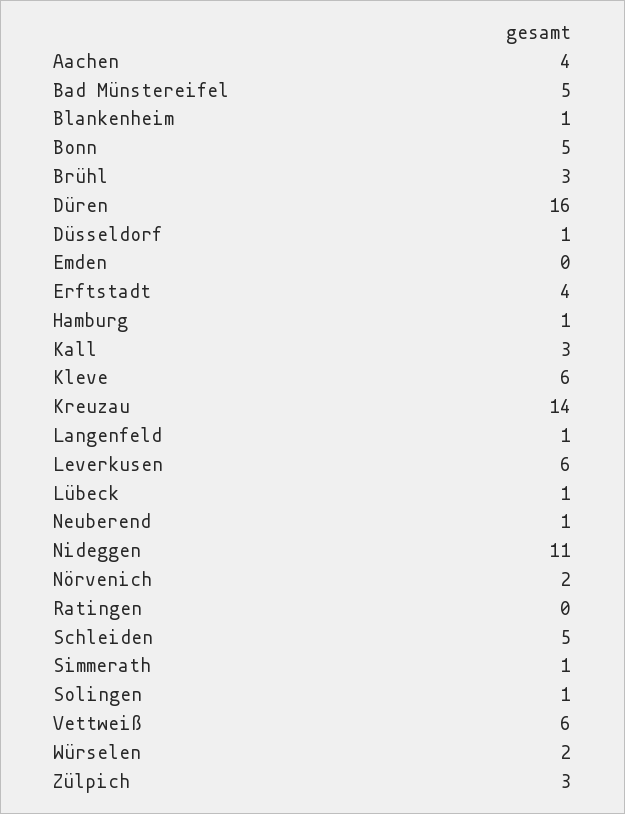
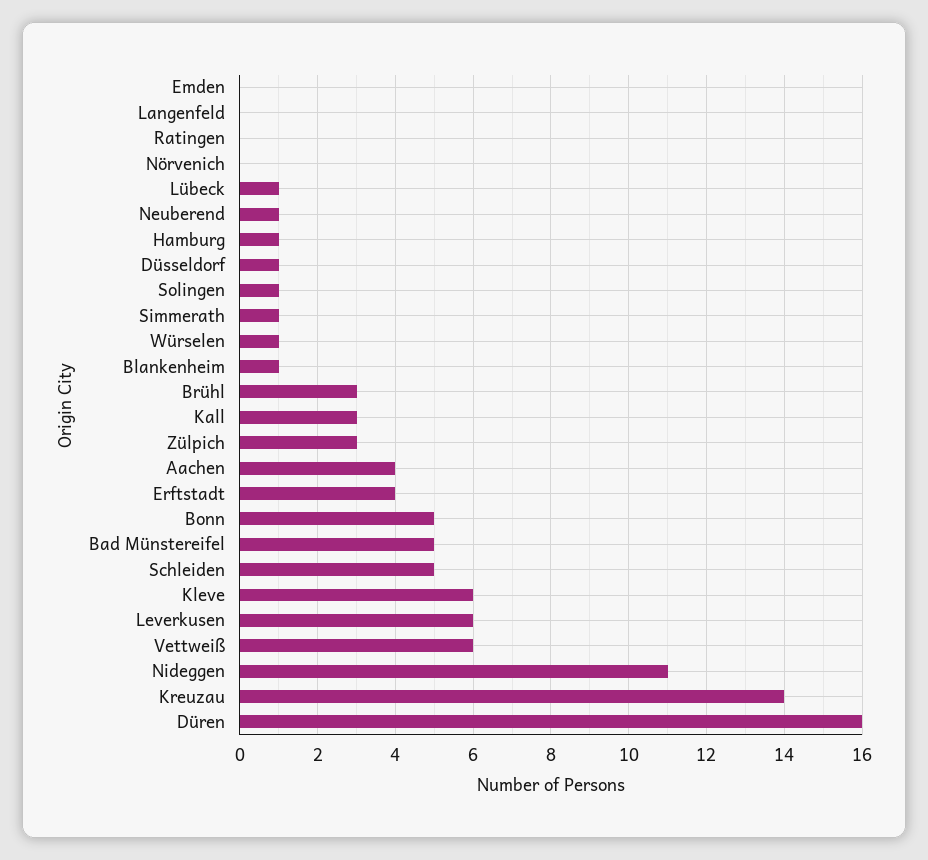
  {
    "Aachen": 4,
    "Bad Münstereifel": 5,
    "Blankenheim": 1,
    "Bonn": 5,
    "Brühl": 3,
    "Düren": 16,
    "Düsseldorf": 1,
    "Emden": 0,
    "Erftstadt": 4,
    "Hamburg": 1,
    "Kall": 3,
    "Kleve": 6,
    "Kreuzau": 14,
-   "Langenfeld": 1,
+   "Langenfeld": 0,
    "Leverkusen": 6,
    "Lübeck": 1,
    "Neuberend": 1,
    "Nideggen": 11,
-   "Nörvenich": 2,
+   "Nörvenich": 0,
    "Ratingen": 0,
    "Schleiden": 5,
    "Simmerath": 1,
    "Solingen": 1,
    "Vettweiß": 6,
-   "Würselen": 2,
+   "Würselen": 1,
    "Zülpich": 3
  }

